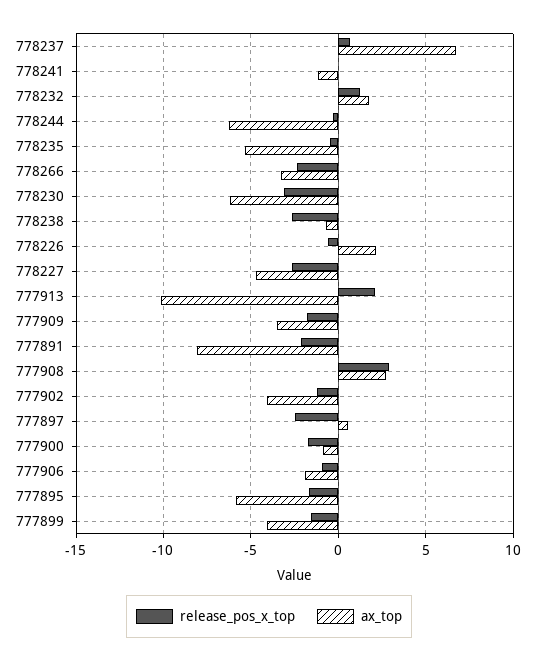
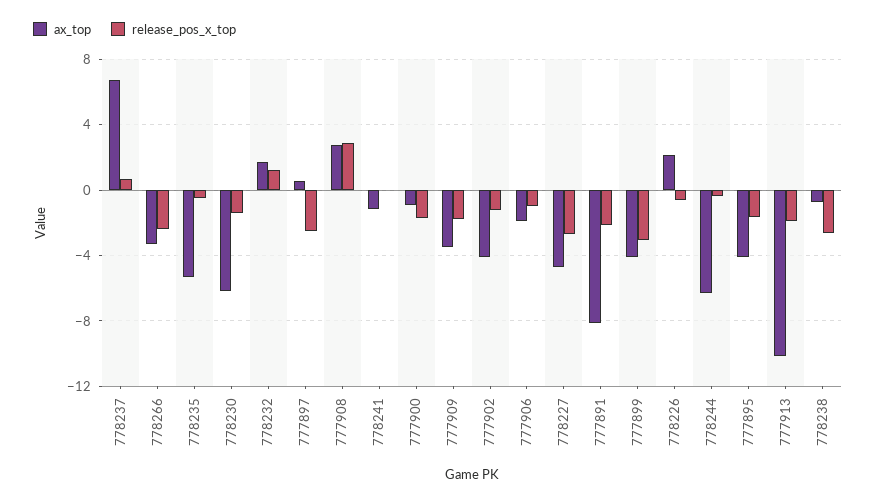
  {
    "release_pos_x_top": {
      "778237": 0.5,
      "778241": 0,
      "778232": 1,
      "778244": -0.5,
      "778235": -0.5,
      "778266": -2.5,
-     "778230": -3,
+     "778230": -1.5,
      "778238": -2.5,
      "778226": -0.5,
      "778227": -2.5,
-     "777913": 2,
+     "777913": -2,
      "777909": -2,
      "777891": -2,
      "777908": 3,
      "777902": -1,
      "777897": -2.5,
      "777900": -1.5,
      "777906": -1,
      "777895": -1.5,
-     "777899": -1.5
+     "777899": -3
    },
    "ax_top": {
      "778237": 7,
      "778241": -1,
      "778232": 1.5,
      "778244": -6.5,
      "778235": -5.5,
      "778266": -3.5,
      "778230": -6,
      "778238": -0.5,
      "778226": 2,
      "778227": -4.5,
      "777913": -10,
      "777909": -3.5,
      "777891": -8,
      "777908": 2.5,
      "777902": -4,
      "777897": 0.5,
      "777900": -1,
      "777906": -2,
-     "777895": -6,
+     "777895": -4,
      "777899": -4
    }
  }

